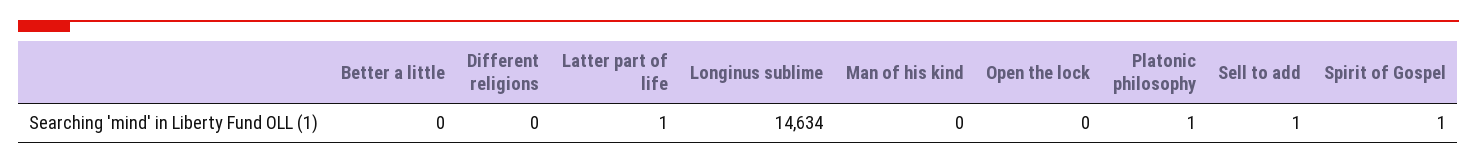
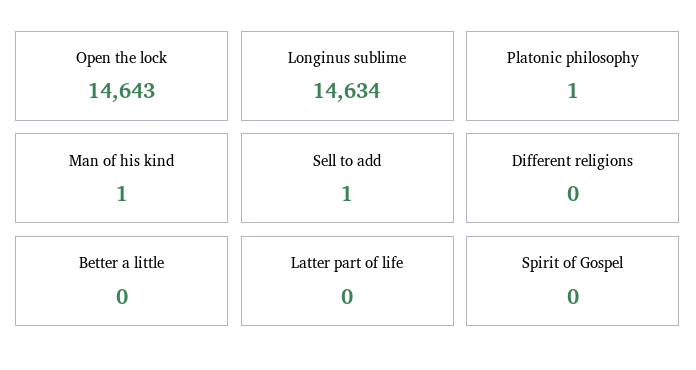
  {
    "Better a little": 0,
    "Different religions": 0,
-   "Latter part of life": 1,
+   "Latter part of life": 0,
    "Longinus sublime": 14634,
-   "Man of his kind": 0,
+   "Man of his kind": 1,
-   "Open the lock": 0,
+   "Open the lock": 14643,
    "Platonic philosophy": 1,
    "Sell to add": 1,
-   "Spirit of Gospel": 1
+   "Spirit of Gospel": 0
  }

